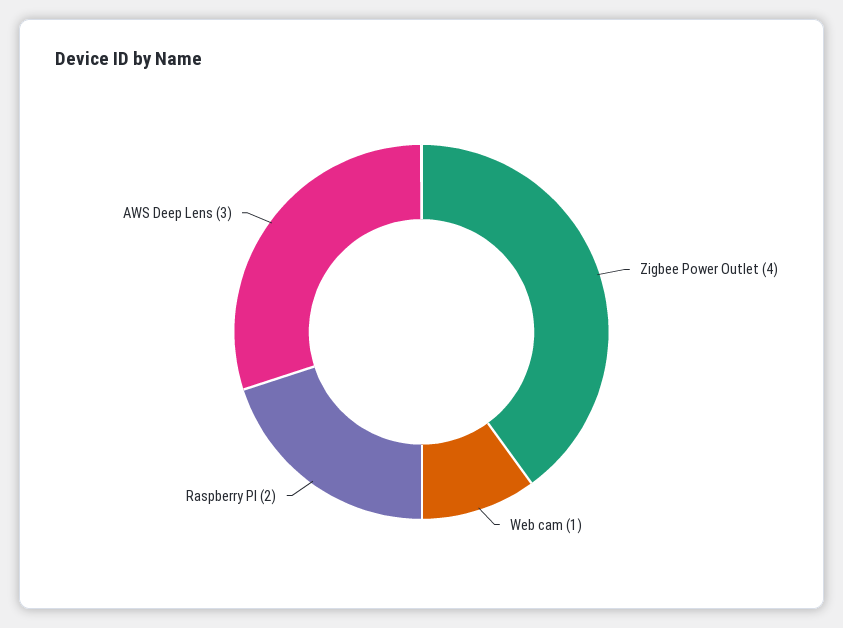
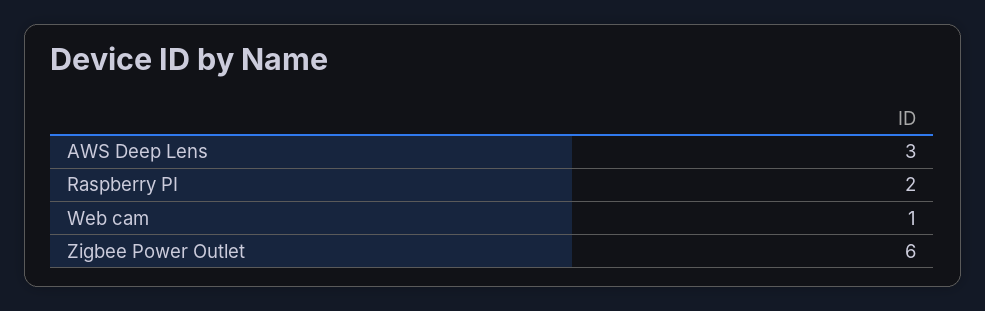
  {
-   "Zigbee Power Outlet": 4,
+   "Zigbee Power Outlet": 6,
    "Web cam": 1,
    "Raspberry PI": 2,
    "AWS Deep Lens": 3
  }

